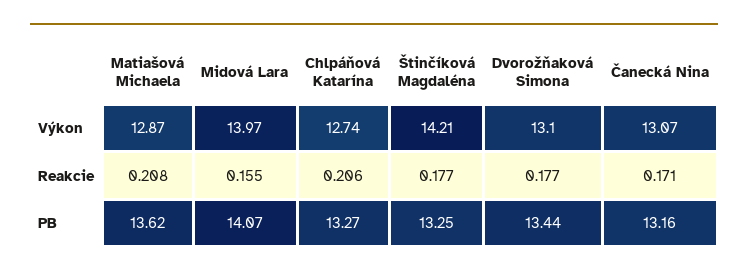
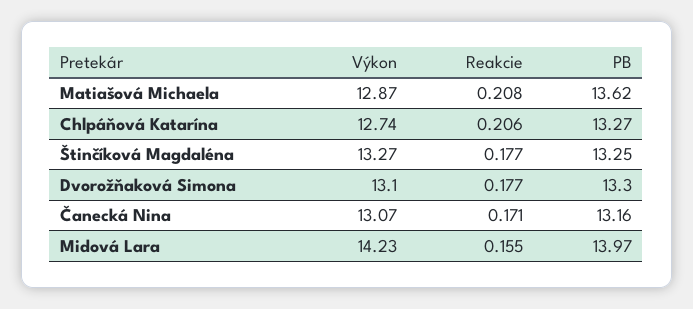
  {
    "Matiašová Michaela": {
      "Výkon": 12.87,
      "Reakcie": 0.208,
      "PB": 13.62
    },
    "Midová Lara": {
-     "Výkon": 13.97,
+     "Výkon": 14.23,
      "Reakcie": 0.155,
-     "PB": 14.07
+     "PB": 13.97
    },
    "Chlpáňová Katarína": {
      "Výkon": 12.74,
      "Reakcie": 0.206,
      "PB": 13.27
    },
    "Štinčíková Magdaléna": {
-     "Výkon": 14.21,
+     "Výkon": 13.27,
      "Reakcie": 0.177,
      "PB": 13.25
    },
    "Dvorožňaková Simona": {
      "Výkon": 13.1,
      "Reakcie": 0.177,
-     "PB": 13.44
+     "PB": 13.3
    },
    "Čanecká Nina": {
      "Výkon": 13.07,
      "Reakcie": 0.171,
      "PB": 13.16
    }
  }

